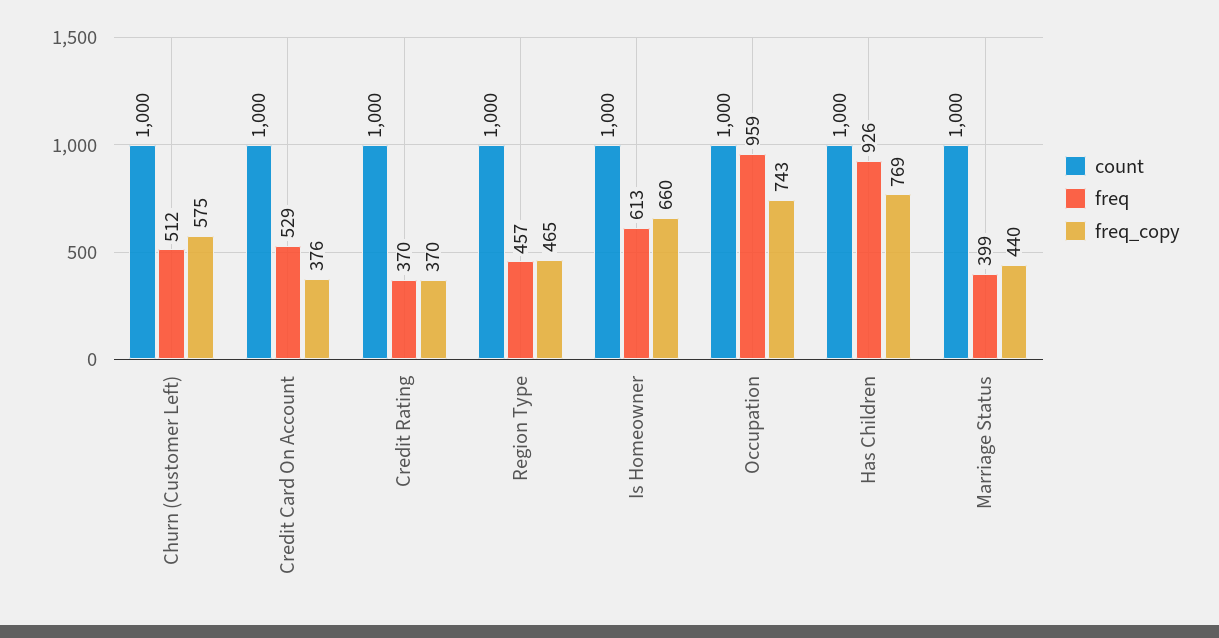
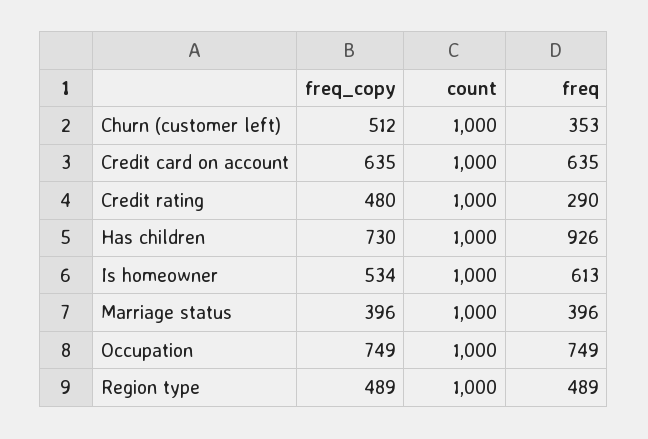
  {
    "count": {
      "Churn (Customer Left)": 1000,
      "Credit Card On Account": 1000,
      "Credit Rating": 1000,
      "Region Type": 1000,
      "Is Homeowner": 1000,
      "Occupation": 1000,
      "Has Children": 1000,
      "Marriage Status": 1000
    },
    "freq": {
-     "Churn (Customer Left)": 512,
+     "Churn (Customer Left)": 353,
-     "Credit Card On Account": 529,
+     "Credit Card On Account": 635,
-     "Credit Rating": 370,
+     "Credit Rating": 290,
-     "Region Type": 457,
+     "Region Type": 489,
      "Is Homeowner": 613,
-     "Occupation": 959,
+     "Occupation": 749,
      "Has Children": 926,
-     "Marriage Status": 399
+     "Marriage Status": 396
    },
    "freq_copy": {
-     "Churn (Customer Left)": 575,
+     "Churn (Customer Left)": 512,
-     "Credit Card On Account": 376,
+     "Credit Card On Account": 635,
-     "Credit Rating": 370,
+     "Credit Rating": 480,
-     "Region Type": 465,
+     "Region Type": 489,
-     "Is Homeowner": 660,
+     "Is Homeowner": 534,
-     "Occupation": 743,
+     "Occupation": 749,
-     "Has Children": 769,
+     "Has Children": 730,
-     "Marriage Status": 440
+     "Marriage Status": 396
    }
  }

